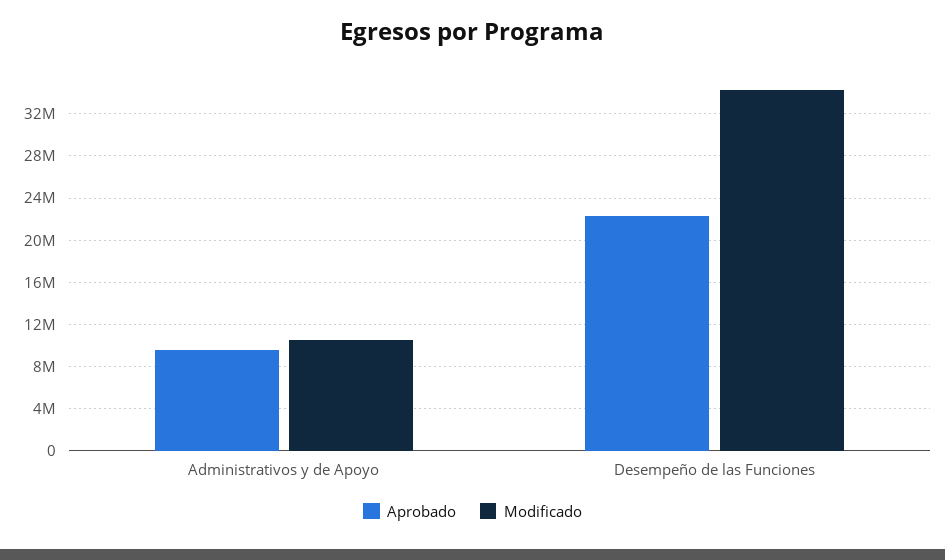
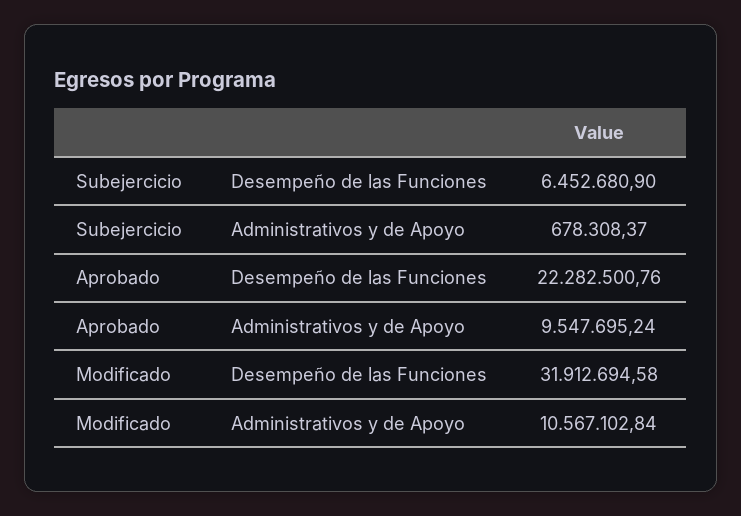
  {
    "Aprobado": {
      "Administrativos y de Apoyo": 9547695.24,
      "Desempeño de las Funciones": 22282500.76
    },
    "Modificado": {
      "Administrativos y de Apoyo": 10567102.84,
-     "Desempeño de las Funciones": 34000000
+     "Desempeño de las Funciones": 31912694.58
-   }
+   },
+   "Subejercicio": {
+     "Desempeño de las Funciones": 6452680.9,
+     "Administrativos y de Apoyo": 678308.37
+   }
  }

